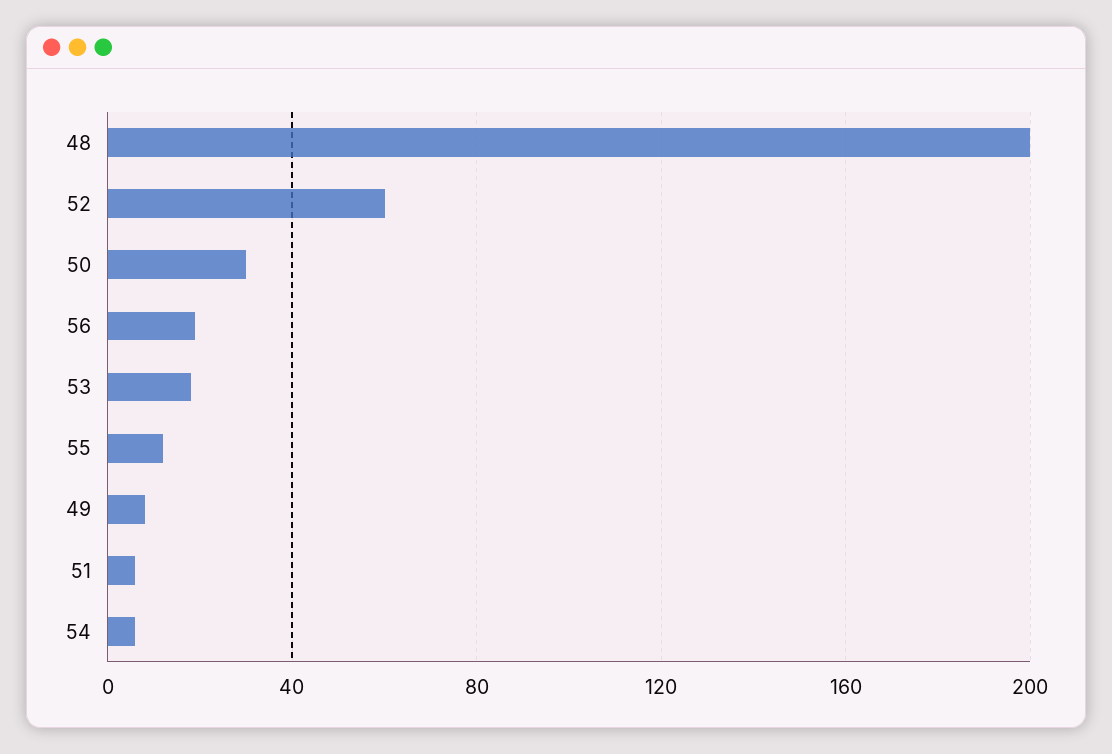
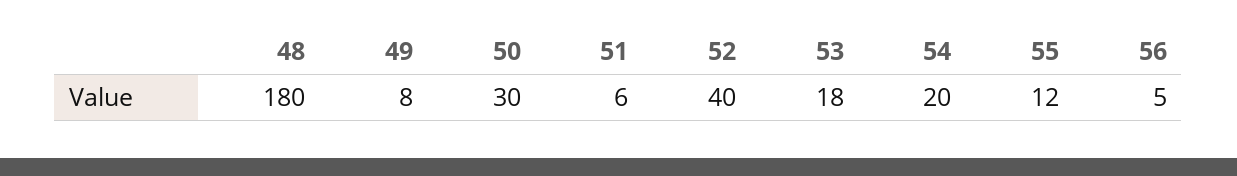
  {
-   "48": 200,
+   "48": 180,
-   "52": 60,
+   "52": 40,
    "50": 30,
-   "56": 20,
+   "56": 5,
    "53": 18,
    "55": 12,
    "49": 8,
    "51": 6,
-   "54": 5
+   "54": 20
  }

